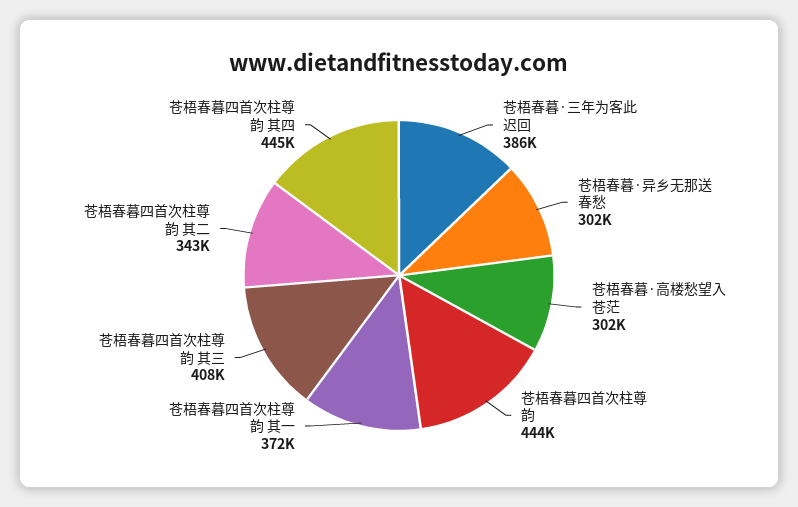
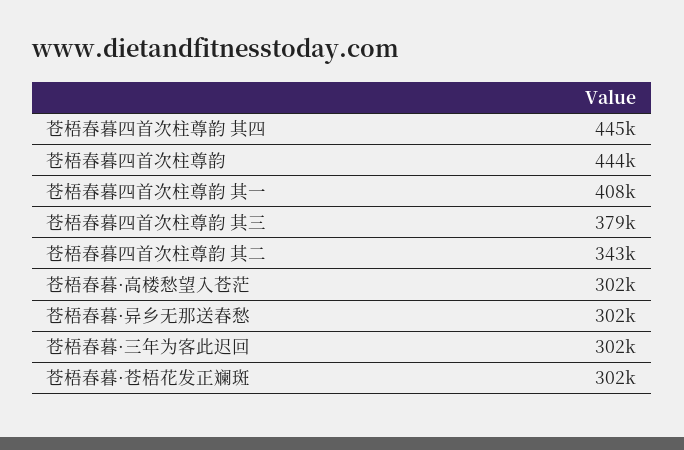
  {
-   "苍梧春暮·三年为客此迟回": 386000,
+   "苍梧春暮·三年为客此迟回": 302000,
    "苍梧春暮·异乡无那送春愁": 302000,
    "苍梧春暮·高楼愁望入苍茫": 302000,
    "苍梧春暮四首次柱尊韵": 444000,
-   "苍梧春暮四首次柱尊韵 其一": 372000,
+   "苍梧春暮四首次柱尊韵 其一": 408000,
-   "苍梧春暮四首次柱尊韵 其三": 408000,
+   "苍梧春暮四首次柱尊韵 其三": 379000,
    "苍梧春暮四首次柱尊韵 其二": 343000,
-   "苍梧春暮四首次柱尊韵 其四": 445000
+   "苍梧春暮四首次柱尊韵 其四": 445000,
+   "苍梧春暮·苍梧花发正斓斑": 302000
  }

